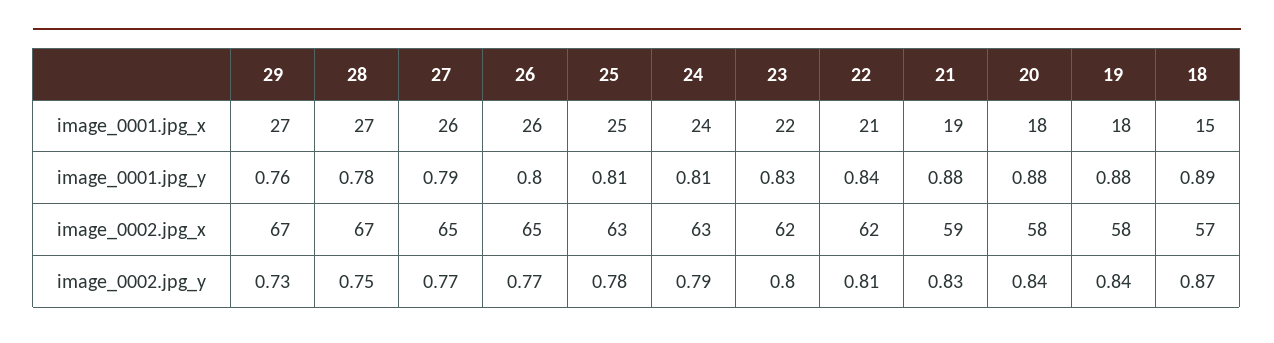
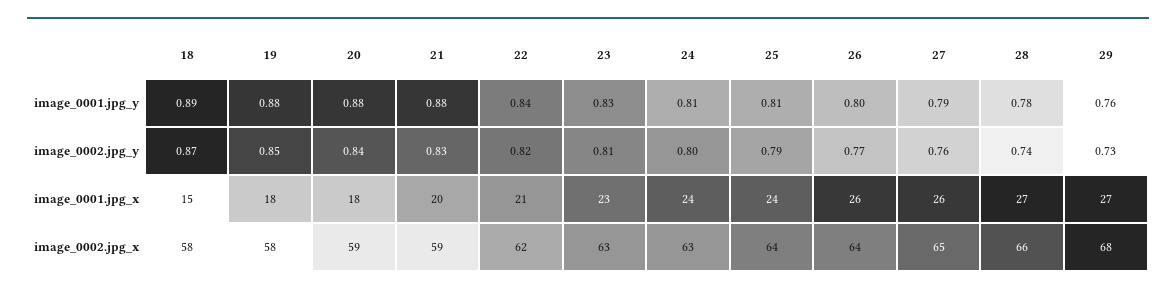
  {
    "29": {
      "image_0001.jpg_x": 27,
      "image_0001.jpg_y": 0.76,
-     "image_0002.jpg_x": 67,
+     "image_0002.jpg_x": 68,
      "image_0002.jpg_y": 0.73
    },
    "28": {
      "image_0001.jpg_x": 27,
      "image_0001.jpg_y": 0.78,
-     "image_0002.jpg_x": 67,
+     "image_0002.jpg_x": 66,
-     "image_0002.jpg_y": 0.75
+     "image_0002.jpg_y": 0.74
    },
    "27": {
      "image_0001.jpg_x": 26,
      "image_0001.jpg_y": 0.79,
      "image_0002.jpg_x": 65,
-     "image_0002.jpg_y": 0.77
+     "image_0002.jpg_y": 0.76
    },
    "26": {
      "image_0001.jpg_x": 26,
      "image_0001.jpg_y": 0.8,
-     "image_0002.jpg_x": 65,
+     "image_0002.jpg_x": 64,
      "image_0002.jpg_y": 0.77
    },
    "25": {
-     "image_0001.jpg_x": 25,
+     "image_0001.jpg_x": 24,
      "image_0001.jpg_y": 0.81,
-     "image_0002.jpg_x": 63,
+     "image_0002.jpg_x": 64,
-     "image_0002.jpg_y": 0.78
+     "image_0002.jpg_y": 0.79
    },
    "24": {
      "image_0001.jpg_x": 24,
      "image_0001.jpg_y": 0.81,
      "image_0002.jpg_x": 63,
-     "image_0002.jpg_y": 0.79
+     "image_0002.jpg_y": 0.8
    },
    "23": {
-     "image_0001.jpg_x": 22,
+     "image_0001.jpg_x": 23,
      "image_0001.jpg_y": 0.83,
-     "image_0002.jpg_x": 62,
+     "image_0002.jpg_x": 63,
-     "image_0002.jpg_y": 0.8
+     "image_0002.jpg_y": 0.81
    },
    "22": {
      "image_0001.jpg_x": 21,
      "image_0001.jpg_y": 0.84,
      "image_0002.jpg_x": 62,
-     "image_0002.jpg_y": 0.81
+     "image_0002.jpg_y": 0.82
    },
    "21": {
-     "image_0001.jpg_x": 19,
+     "image_0001.jpg_x": 20,
      "image_0001.jpg_y": 0.88,
      "image_0002.jpg_x": 59,
      "image_0002.jpg_y": 0.83
    },
    "20": {
      "image_0001.jpg_x": 18,
      "image_0001.jpg_y": 0.88,
-     "image_0002.jpg_x": 58,
+     "image_0002.jpg_x": 59,
      "image_0002.jpg_y": 0.84
    },
    "19": {
      "image_0001.jpg_x": 18,
      "image_0001.jpg_y": 0.88,
      "image_0002.jpg_x": 58,
-     "image_0002.jpg_y": 0.84
+     "image_0002.jpg_y": 0.85
    },
    "18": {
      "image_0001.jpg_x": 15,
      "image_0001.jpg_y": 0.89,
-     "image_0002.jpg_x": 57,
+     "image_0002.jpg_x": 58,
      "image_0002.jpg_y": 0.87
    }
  }

